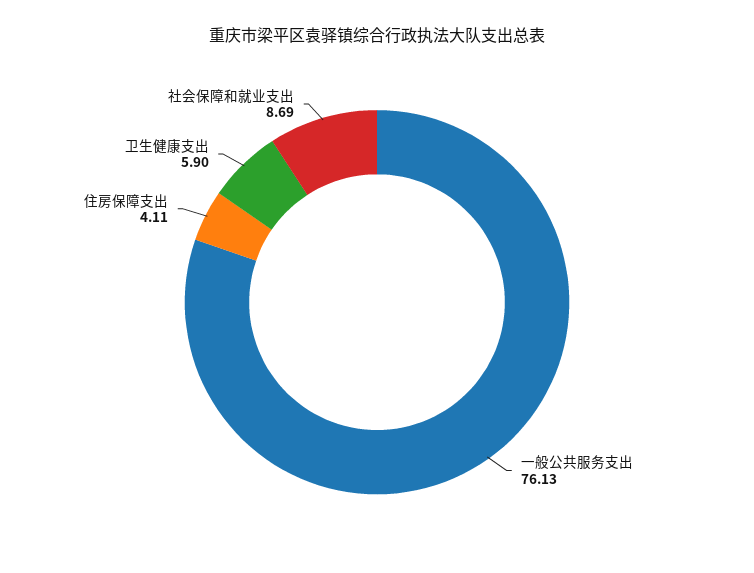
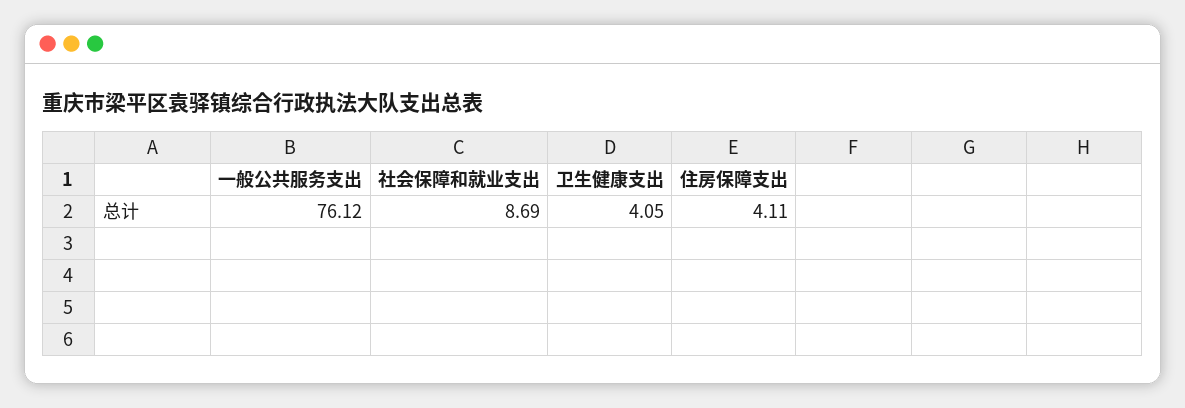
  {
-   "一般公共服务支出": 76.13,
+   "一般公共服务支出": 76.12,
    "住房保障支出": 4.11,
-   "卫生健康支出": 5.9,
+   "卫生健康支出": 4.05,
    "社会保障和就业支出": 8.69
  }

